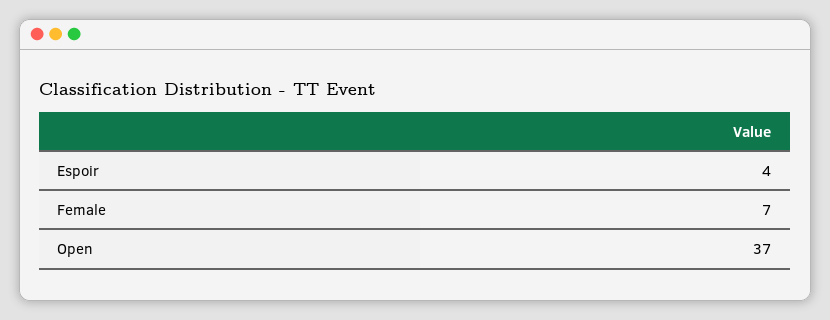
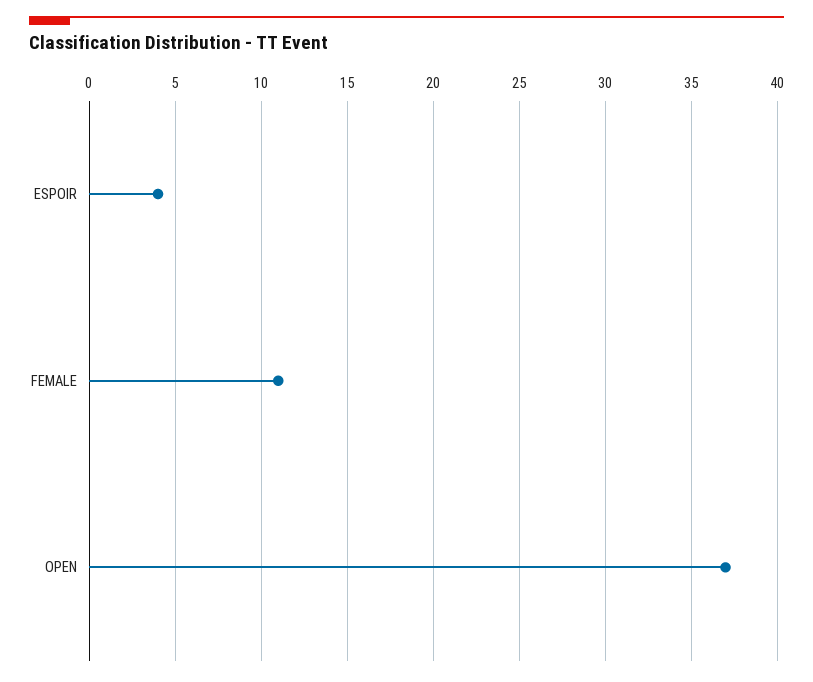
  {
    "Espoir": 4,
-   "Female": 7,
+   "Female": 11,
    "Open": 37
  }

